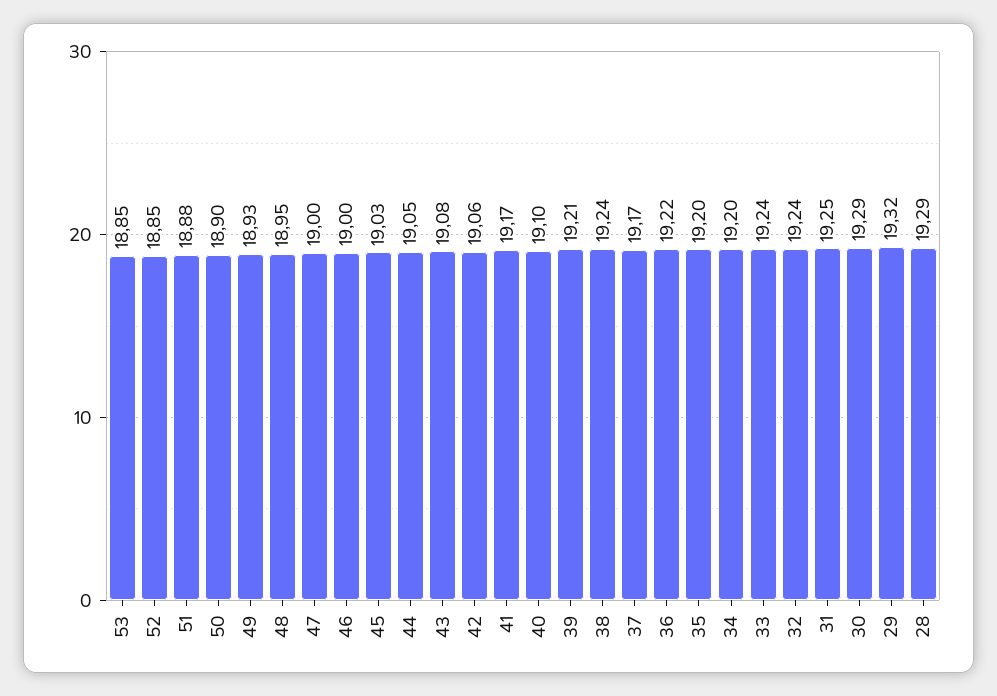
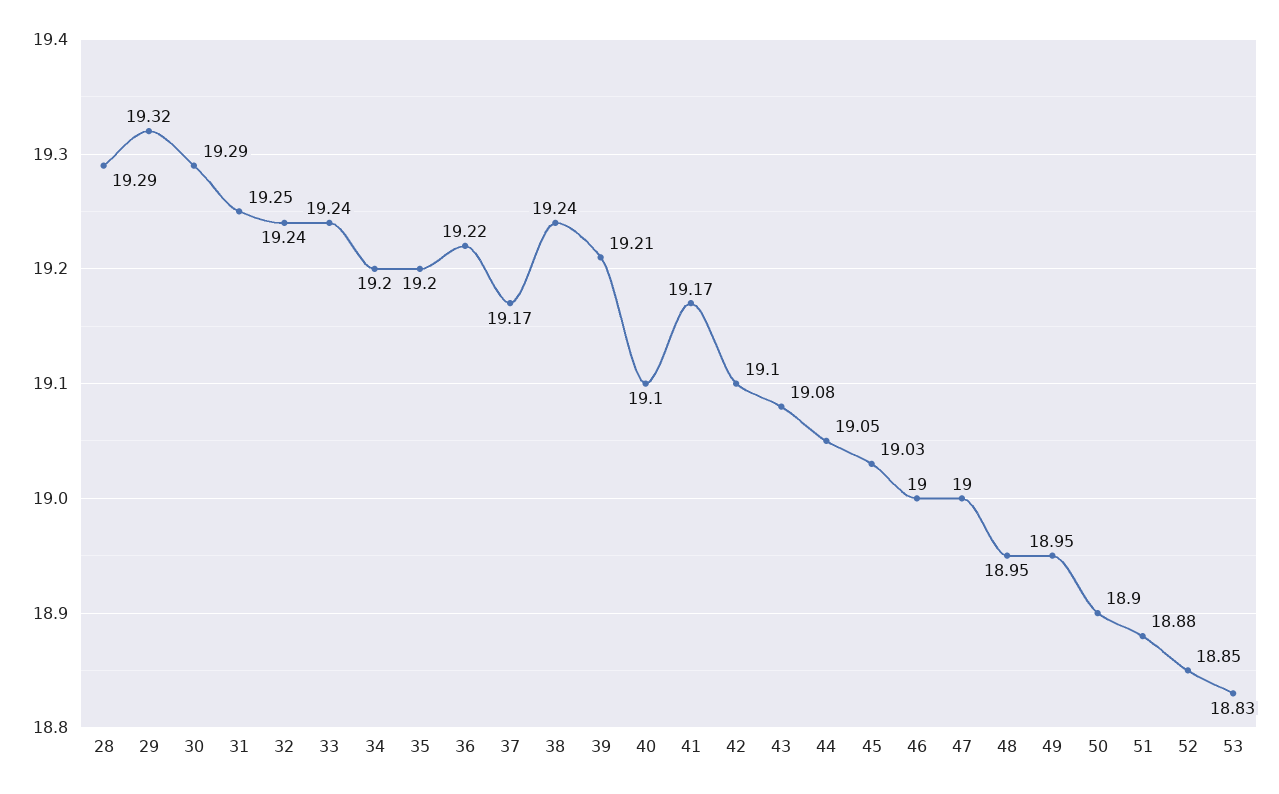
  {
-   "53": 18.85,
+   "53": 18.83,
    "52": 18.85,
    "51": 18.88,
    "50": 18.9,
-   "49": 18.93,
+   "49": 18.95,
    "48": 18.95,
    "47": 19,
    "46": 19,
    "45": 19.03,
    "44": 19.05,
    "43": 19.08,
-   "42": 19.06,
+   "42": 19.1,
    "41": 19.17,
    "40": 19.1,
    "39": 19.21,
    "38": 19.24,
    "37": 19.17,
    "36": 19.22,
    "35": 19.2,
    "34": 19.2,
    "33": 19.24,
    "32": 19.24,
    "31": 19.25,
    "30": 19.29,
    "29": 19.32,
    "28": 19.29
  }

